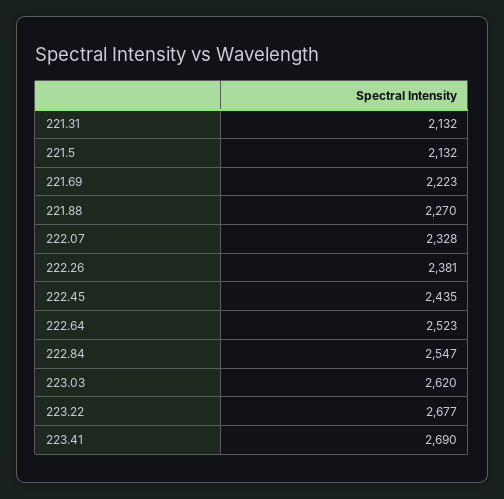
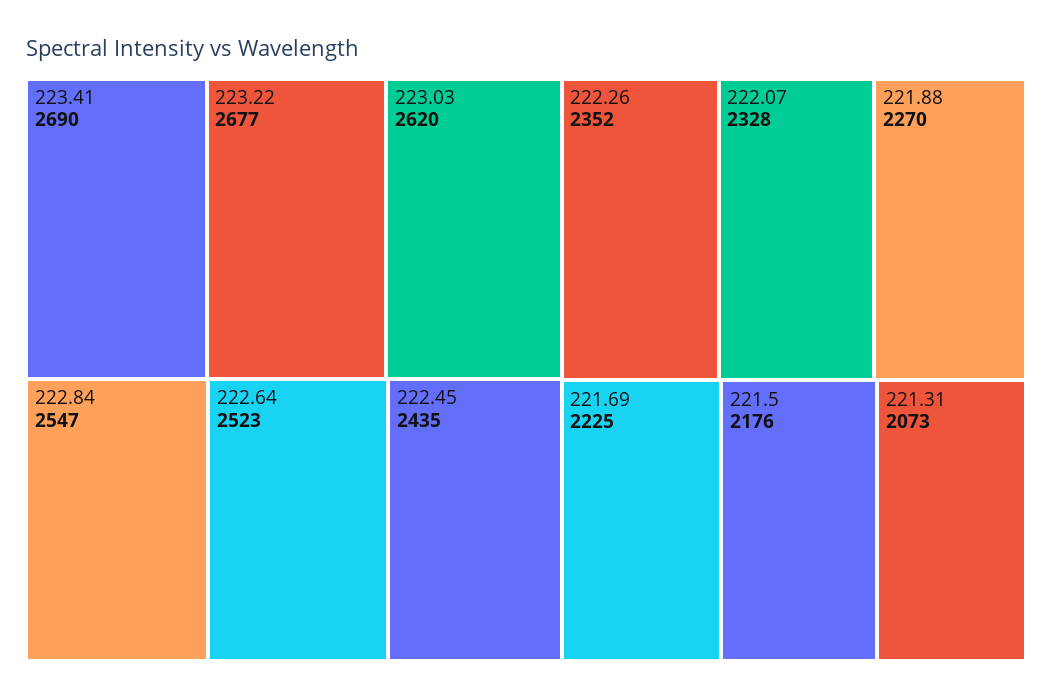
  {
-   "221.31": 2132,
+   "221.31": 2073,
-   "221.5": 2132,
+   "221.5": 2176,
-   "221.69": 2223,
+   "221.69": 2225,
    "221.88": 2270,
    "222.07": 2328,
-   "222.26": 2381,
+   "222.26": 2352,
    "222.45": 2435,
    "222.64": 2523,
    "222.84": 2547,
    "223.03": 2620,
    "223.22": 2677,
    "223.41": 2690
  }

